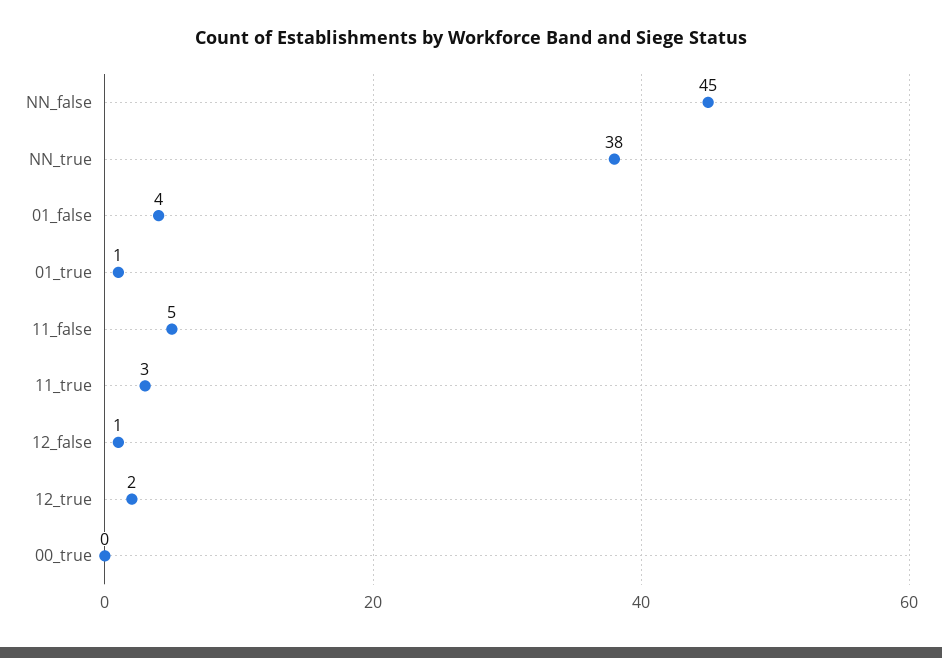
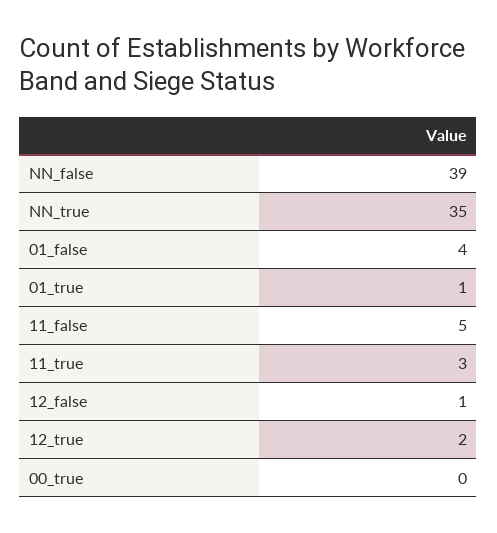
  {
-   "NN_false": 45,
+   "NN_false": 39,
-   "NN_true": 38,
+   "NN_true": 35,
    "01_false": 4,
    "01_true": 1,
    "11_false": 5,
    "11_true": 3,
    "12_false": 1,
    "12_true": 2,
    "00_true": 0
  }

